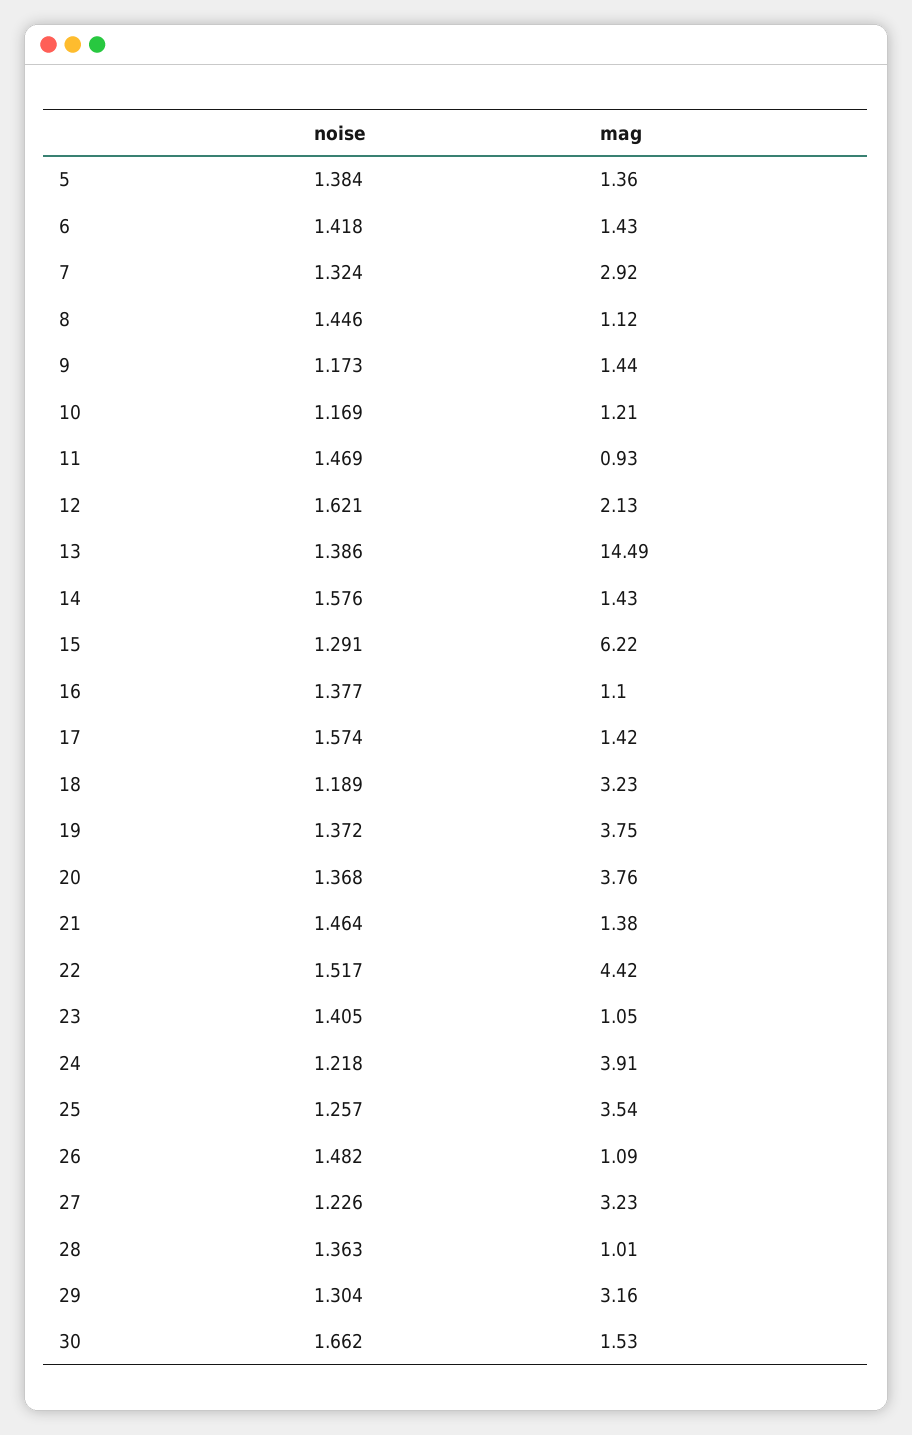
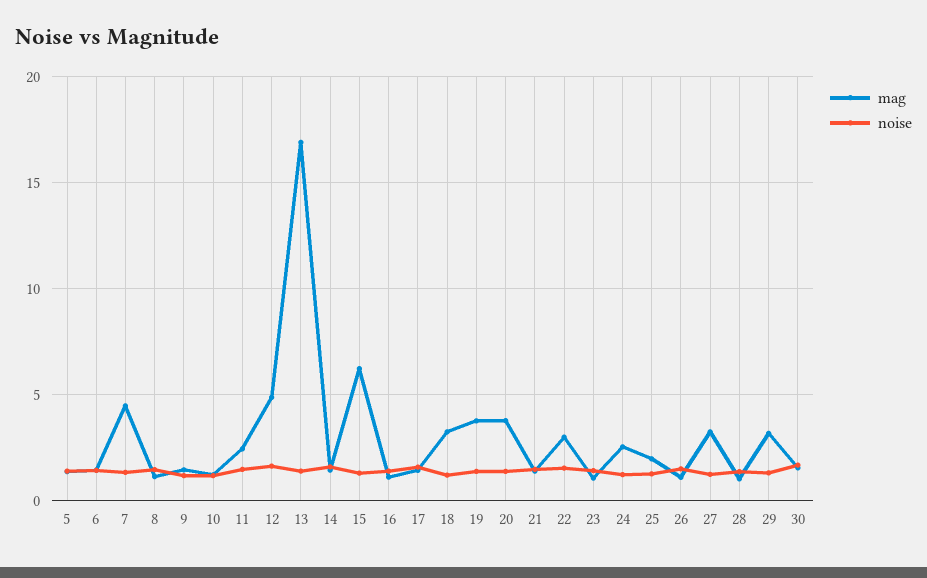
  {
    "noise": {
      "5": 1.384,
      "6": 1.418,
      "7": 1.324,
      "8": 1.446,
      "9": 1.173,
      "10": 1.169,
      "11": 1.469,
      "12": 1.621,
      "13": 1.386,
      "14": 1.576,
      "15": 1.291,
      "16": 1.377,
      "17": 1.574,
      "18": 1.189,
      "19": 1.372,
      "20": 1.368,
      "21": 1.464,
      "22": 1.517,
      "23": 1.405,
      "24": 1.218,
      "25": 1.257,
      "26": 1.482,
      "27": 1.226,
      "28": 1.363,
      "29": 1.304,
      "30": 1.662
    },
    "mag": {
      "5": 1.36,
      "6": 1.43,
-     "7": 2.92,
+     "7": 4.5,
      "8": 1.12,
      "9": 1.44,
      "10": 1.21,
-     "11": 0.93,
+     "11": 2.5,
-     "12": 2.13,
+     "12": 5,
-     "13": 14.49,
+     "13": 17,
      "14": 1.43,
      "15": 6.22,
      "16": 1.1,
      "17": 1.42,
      "18": 3.23,
      "19": 3.75,
      "20": 3.76,
      "21": 1.38,
-     "22": 4.42,
+     "22": 3,
      "23": 1.05,
-     "24": 3.91,
+     "24": 2.5,
-     "25": 3.54,
+     "25": 2,
      "26": 1.09,
      "27": 3.23,
      "28": 1.01,
      "29": 3.16,
      "30": 1.53
    }
  }

